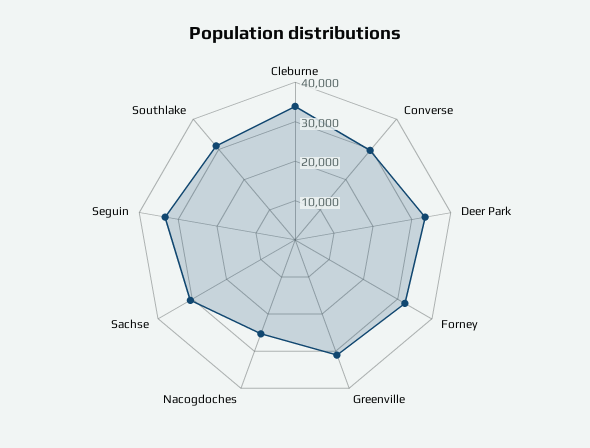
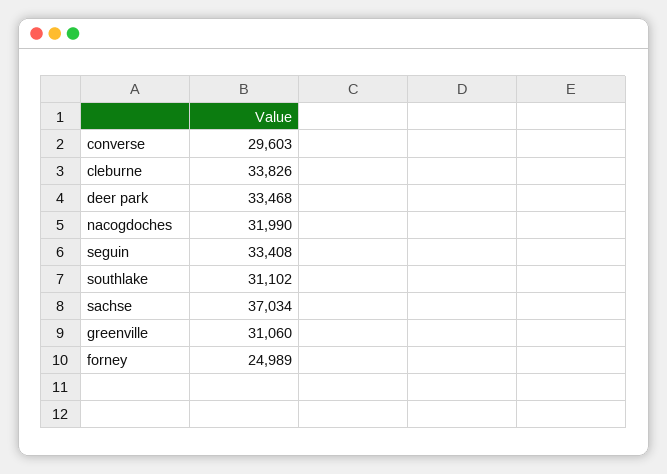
  {
    "Cleburne": 33826,
    "Converse": 29603,
    "Deer Park": 33468,
-   "Forney": 32500,
+   "Forney": 24989,
    "Greenville": 31060,
-   "Nacogdoches": 25000,
+   "Nacogdoches": 31990,
-   "Sachse": 30000,
+   "Sachse": 37034,
    "Seguin": 33408,
    "Southlake": 31102
  }

